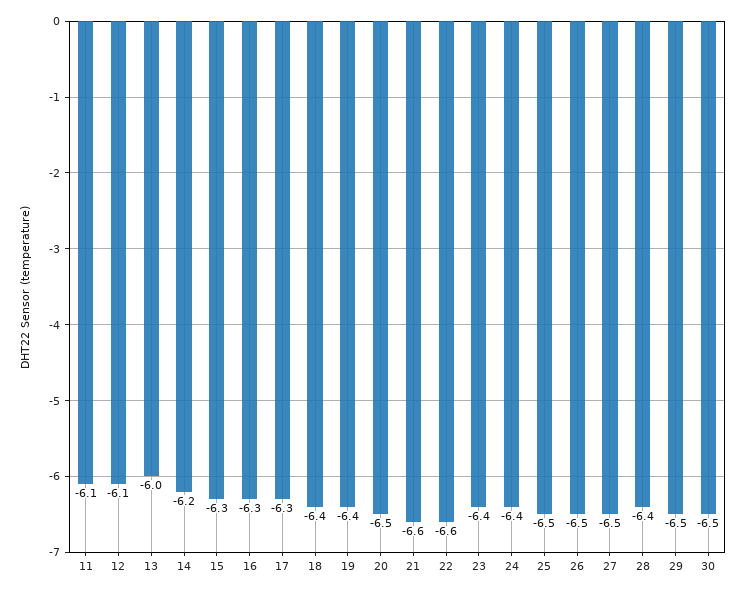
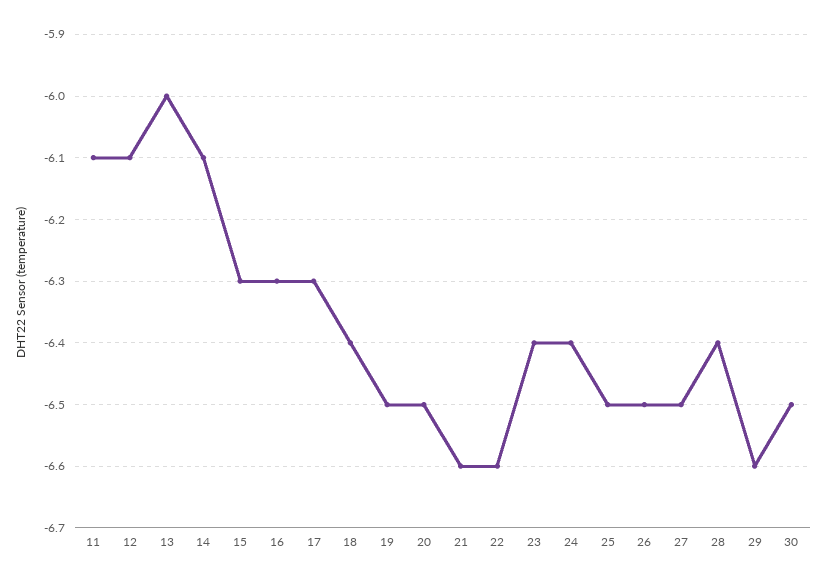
  {
    "11": -6.1,
    "12": -6.1,
    "13": -6,
-   "14": -6.2,
+   "14": -6.1,
    "15": -6.3,
    "16": -6.3,
    "17": -6.3,
    "18": -6.4,
-   "19": -6.4,
+   "19": -6.5,
    "20": -6.5,
    "21": -6.6,
    "22": -6.6,
    "23": -6.4,
    "24": -6.4,
    "25": -6.5,
    "26": -6.5,
    "27": -6.5,
    "28": -6.4,
-   "29": -6.5,
+   "29": -6.6,
    "30": -6.5
  }

